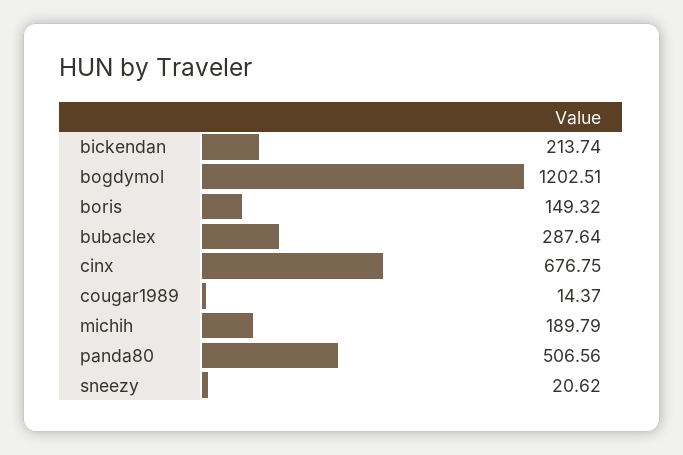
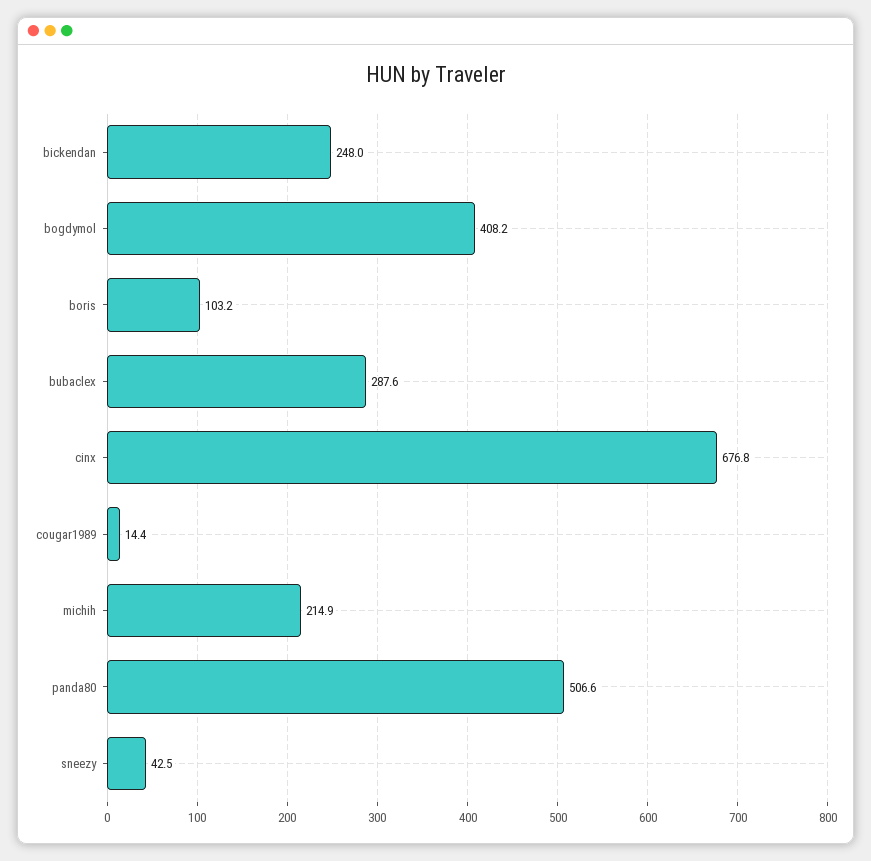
  {
-   "bickendan": 213.74,
+   "bickendan": 248,
-   "bogdymol": 1202.51,
+   "bogdymol": 408.2,
-   "boris": 149.32,
+   "boris": 103.2,
    "bubaclex": 287.64,
    "cinx": 676.75,
    "cougar1989": 14.37,
-   "michih": 189.79,
+   "michih": 214.9,
    "panda80": 506.56,
-   "sneezy": 20.62
+   "sneezy": 42.5
  }

